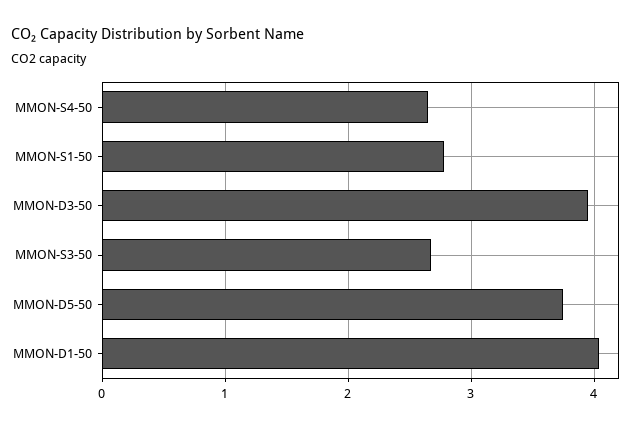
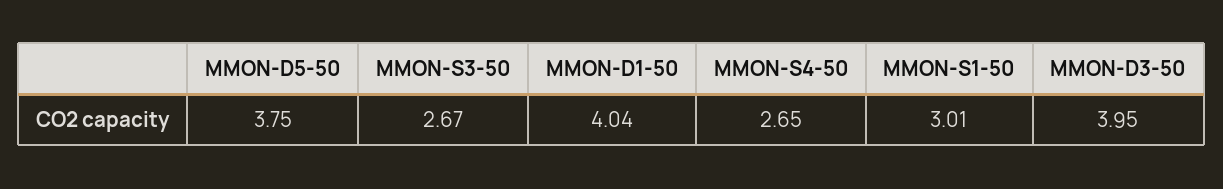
  {
    "MMON-S4-50": 2.65,
-   "MMON-S1-50": 2.8,
+   "MMON-S1-50": 3.01,
    "MMON-D3-50": 3.95,
    "MMON-S3-50": 2.67,
    "MMON-D5-50": 3.75,
    "MMON-D1-50": 4.04
  }

